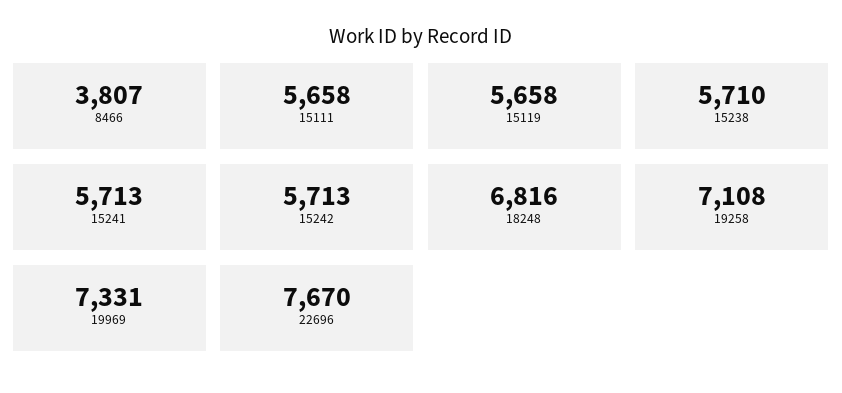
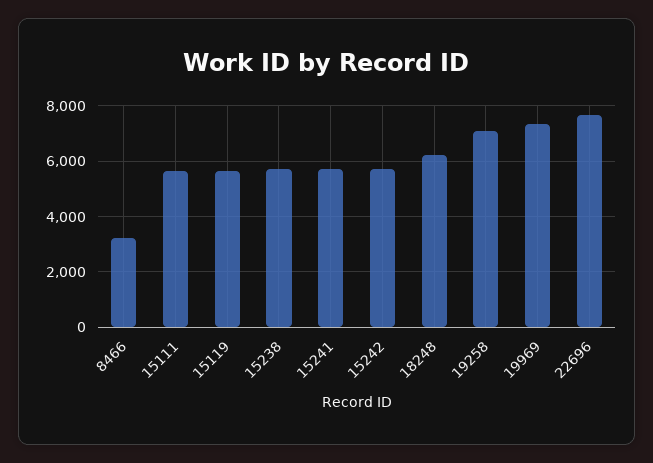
  {
-   "8466": 3807,
+   "8466": 3250,
    "15111": 5658,
    "15119": 5658,
    "15238": 5710,
    "15241": 5713,
    "15242": 5713,
-   "18248": 6816,
+   "18248": 6250,
    "19258": 7108,
    "19969": 7331,
    "22696": 7670
  }

